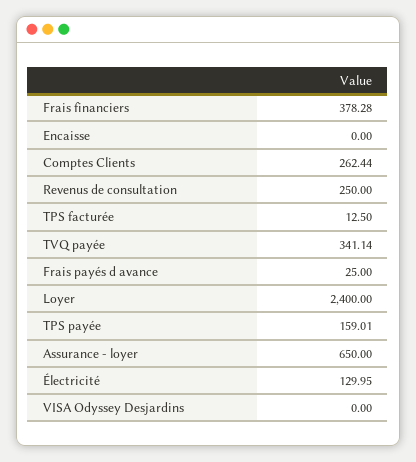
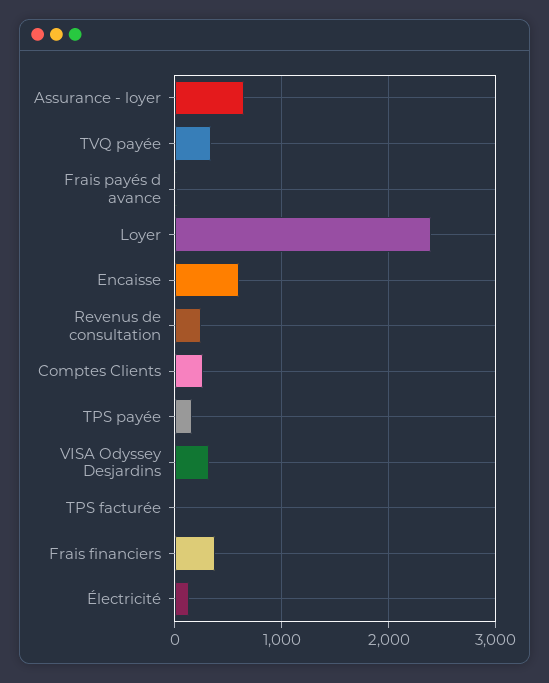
  {
    "Frais financiers": 378.28,
-   "Encaisse": 0,
+   "Encaisse": 600,
    "Comptes Clients": 262.44,
    "Revenus de consultation": 250,
    "TPS facturée": 12.5,
    "TVQ payée": 341.14,
    "Frais payés d avance": 25,
    "Loyer": 2400,
    "TPS payée": 159.01,
    "Assurance - loyer": 650,
    "Électricité": 129.95,
-   "VISA Odyssey Desjardins": 0
+   "VISA Odyssey Desjardins": 300
  }

